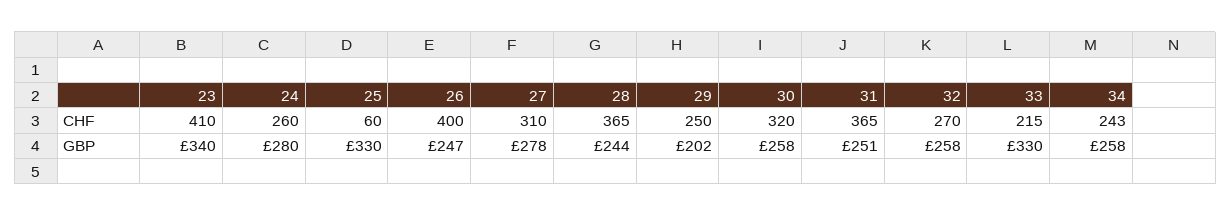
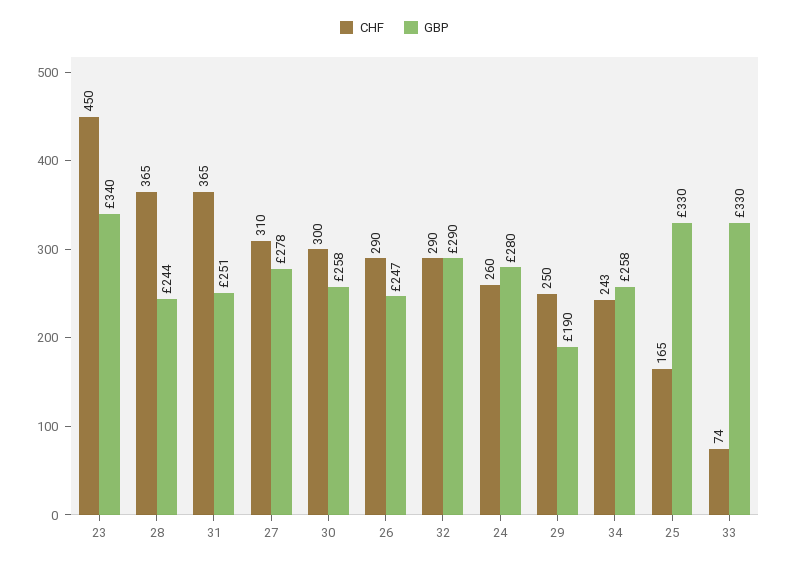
  {
    "CHF": {
-     "23": 410,
+     "23": 450,
      "24": 260,
-     "25": 60,
+     "25": 165,
-     "26": 400,
+     "26": 290,
      "27": 310,
      "28": 365,
      "29": 250,
-     "30": 320,
+     "30": 300,
      "31": 365,
-     "32": 270,
+     "32": 290,
-     "33": 215,
+     "33": 74,
      "34": 243
    },
    "GBP": {
      "23": 340,
      "24": 280,
      "25": 330,
      "26": 247,
      "27": 278,
      "28": 244,
-     "29": 202,
+     "29": 190,
      "30": 258,
      "31": 251,
-     "32": 258,
+     "32": 290,
      "33": 330,
      "34": 258
    }
  }

